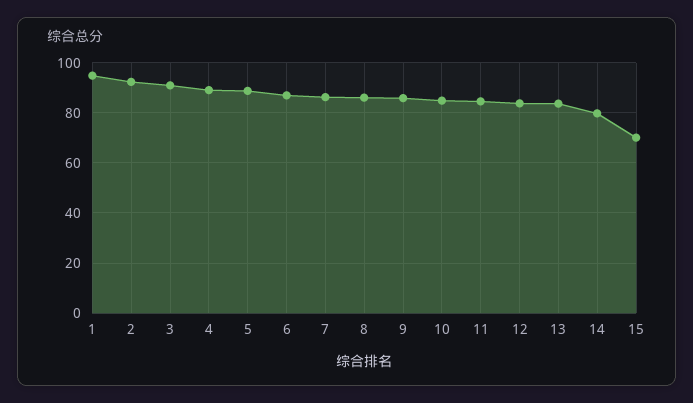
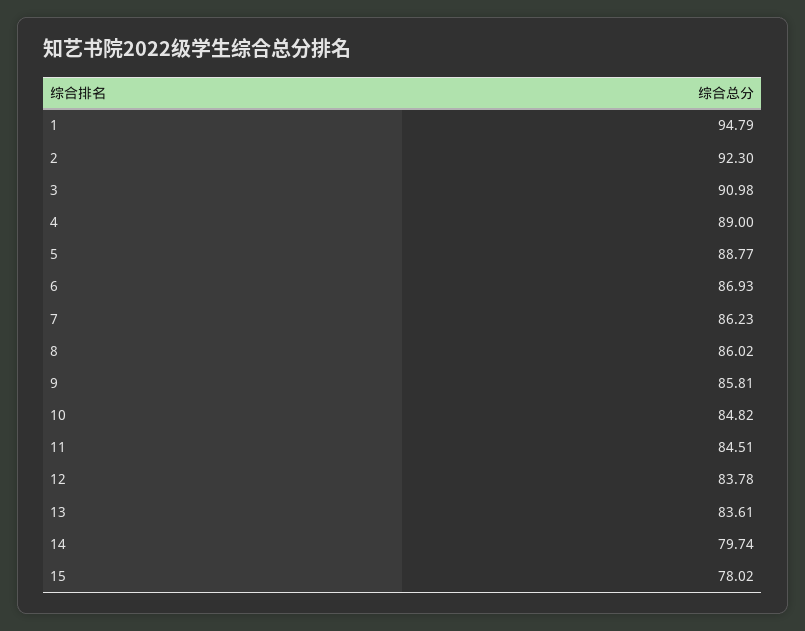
  {
    "1": 94.79,
    "2": 92.3,
    "3": 90.98,
    "4": 89,
    "5": 88.77,
    "6": 86.93,
    "7": 86.23,
    "8": 86.02,
    "9": 85.81,
    "10": 84.82,
    "11": 84.51,
    "12": 83.78,
    "13": 83.61,
    "14": 79.74,
-   "15": 70
+   "15": 78.02
  }

